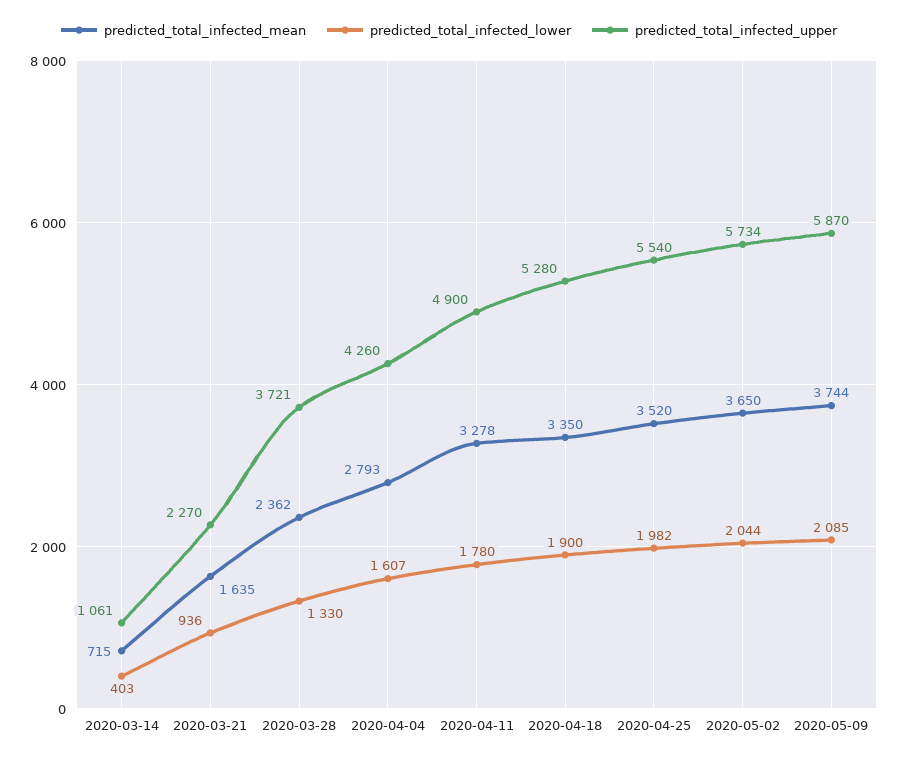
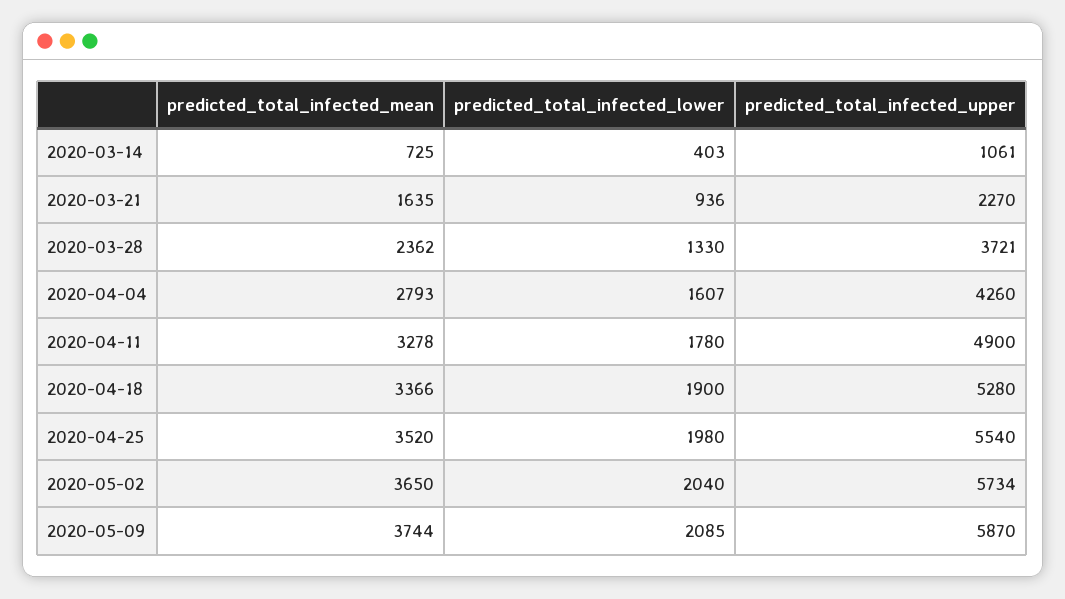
  {
    "predicted_total_infected_mean": {
-     "2020-03-14": 715,
+     "2020-03-14": 725,
      "2020-03-21": 1635,
      "2020-03-28": 2362,
      "2020-04-04": 2793,
      "2020-04-11": 3278,
-     "2020-04-18": 3350,
+     "2020-04-18": 3366,
      "2020-04-25": 3520,
      "2020-05-02": 3650,
      "2020-05-09": 3744
    },
    "predicted_total_infected_lower": {
      "2020-03-14": 403,
      "2020-03-21": 936,
      "2020-03-28": 1330,
      "2020-04-04": 1607,
      "2020-04-11": 1780,
      "2020-04-18": 1900,
-     "2020-04-25": 1982,
+     "2020-04-25": 1980,
-     "2020-05-02": 2044,
+     "2020-05-02": 2040,
      "2020-05-09": 2085
    },
    "predicted_total_infected_upper": {
      "2020-03-14": 1061,
      "2020-03-21": 2270,
      "2020-03-28": 3721,
      "2020-04-04": 4260,
      "2020-04-11": 4900,
      "2020-04-18": 5280,
      "2020-04-25": 5540,
      "2020-05-02": 5734,
      "2020-05-09": 5870
    }
  }

